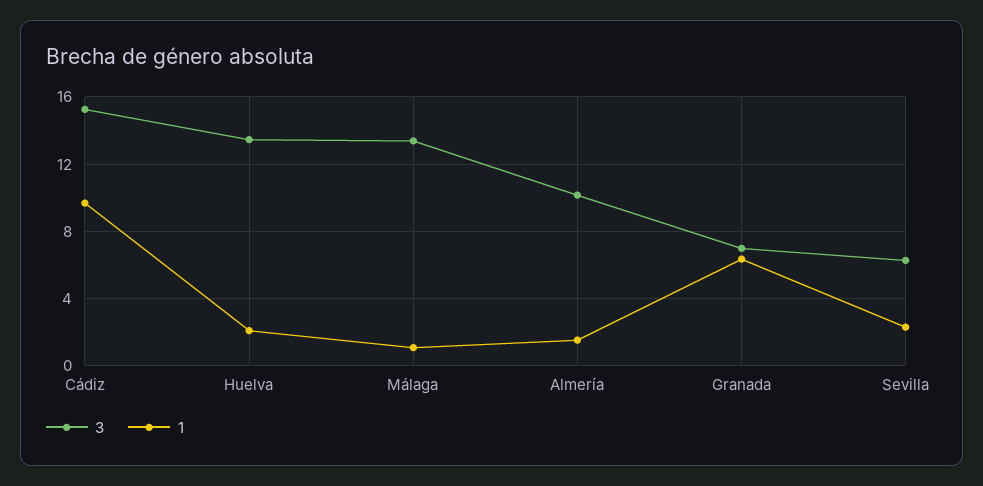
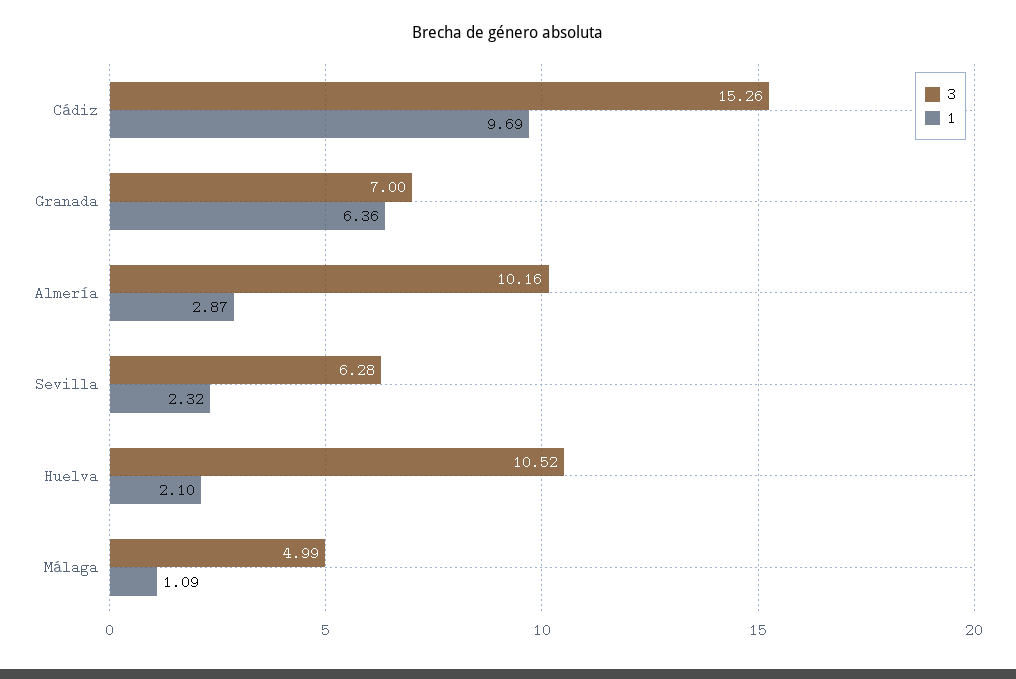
  {
    "3": {
      "Cádiz": 15.26,
-     "Huelva": 13.5,
+     "Huelva": 10.52,
-     "Málaga": 13.5,
+     "Málaga": 4.99,
      "Almería": 10.16,
      "Granada": 7,
      "Sevilla": 6.28
    },
    "1": {
      "Cádiz": 9.69,
      "Huelva": 2.1,
      "Málaga": 1.09,
-     "Almería": 1.5,
+     "Almería": 2.87,
      "Granada": 6.36,
      "Sevilla": 2.32
    }
  }

